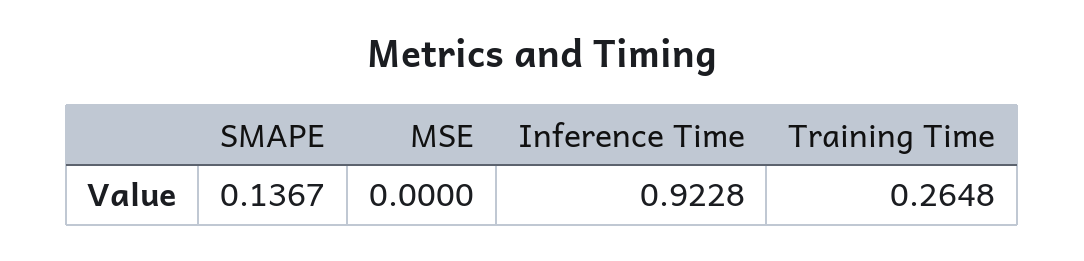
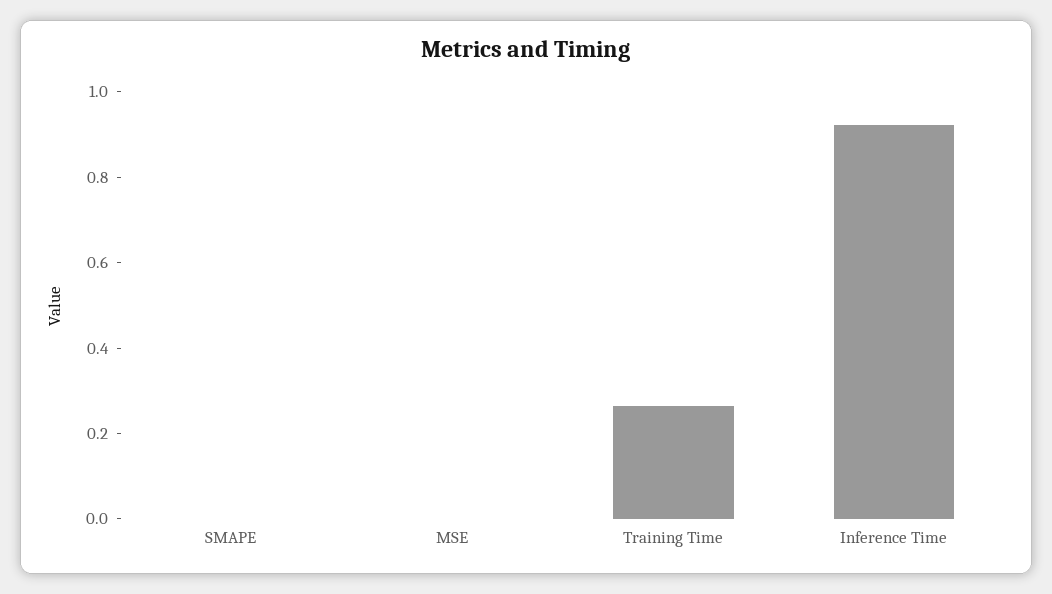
  {
-   "SMAPE": 0.1367,
+   "SMAPE": 0,
    "MSE": 0,
    "Inference Time": 0.9228,
    "Training Time": 0.2648
  }

